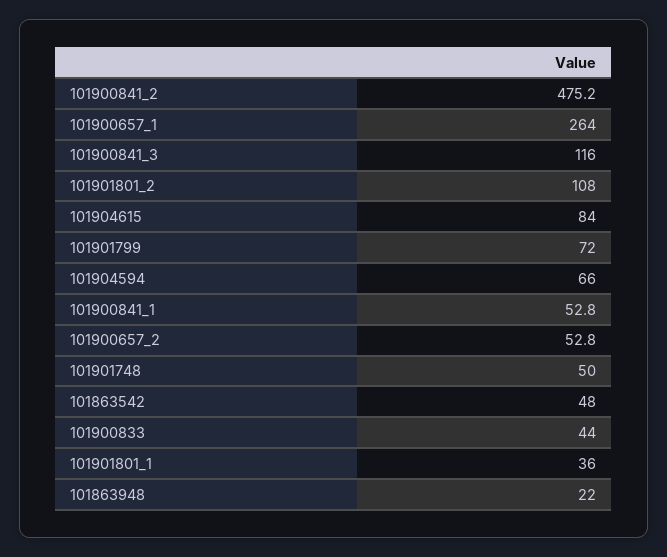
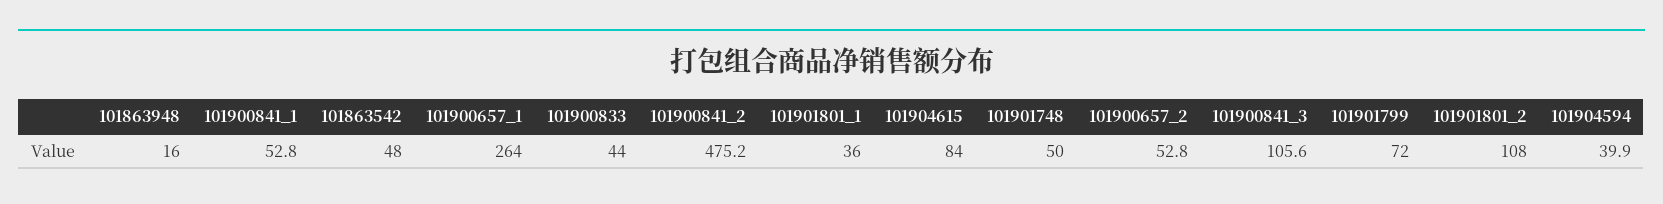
  {
    "101900841_2": 475.2,
    "101900657_1": 264,
-   "101900841_3": 116,
+   "101900841_3": 105.6,
    "101901801_2": 108,
    "101904615": 84,
    "101901799": 72,
-   "101904594": 66,
+   "101904594": 39.9,
    "101900841_1": 52.8,
    "101900657_2": 52.8,
    "101901748": 50,
    "101863542": 48,
    "101900833": 44,
    "101901801_1": 36,
-   "101863948": 22
+   "101863948": 16
  }

